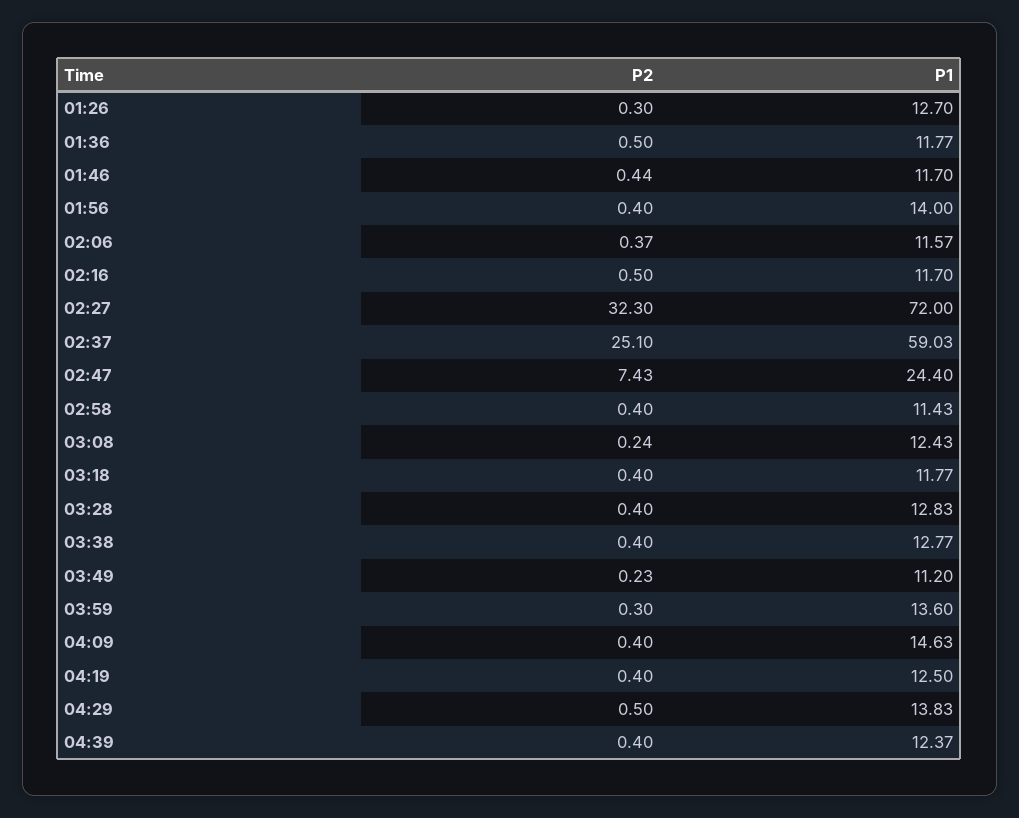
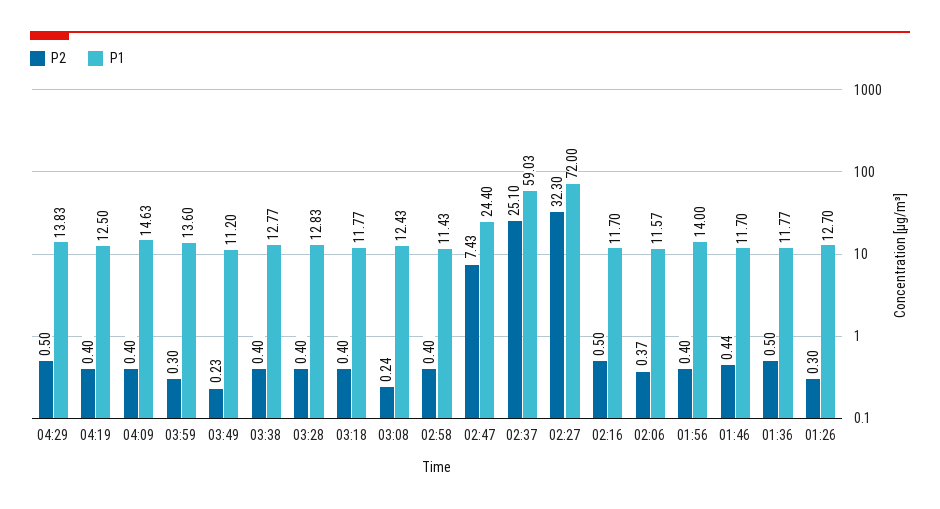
  {
    "P2": {
      "01:26": 0.3,
      "01:36": 0.5,
      "01:46": 0.44,
      "01:56": 0.4,
      "02:06": 0.37,
      "02:16": 0.5,
      "02:27": 32.3,
      "02:37": 25.1,
      "02:47": 7.43,
      "02:58": 0.4,
      "03:08": 0.24,
      "03:18": 0.4,
      "03:28": 0.4,
      "03:38": 0.4,
      "03:49": 0.23,
      "03:59": 0.3,
      "04:09": 0.4,
      "04:19": 0.4,
-     "04:29": 0.5,
+     "04:29": 0.5
-     "04:39": 0.4
    },
    "P1": {
      "01:26": 12.7,
      "01:36": 11.77,
      "01:46": 11.7,
      "01:56": 14,
      "02:06": 11.57,
      "02:16": 11.7,
      "02:27": 72,
      "02:37": 59.03,
      "02:47": 24.4,
      "02:58": 11.43,
      "03:08": 12.43,
      "03:18": 11.77,
      "03:28": 12.83,
      "03:38": 12.77,
      "03:49": 11.2,
      "03:59": 13.6,
      "04:09": 14.63,
      "04:19": 12.5,
-     "04:29": 13.83,
+     "04:29": 13.83
-     "04:39": 12.37
    }
  }

